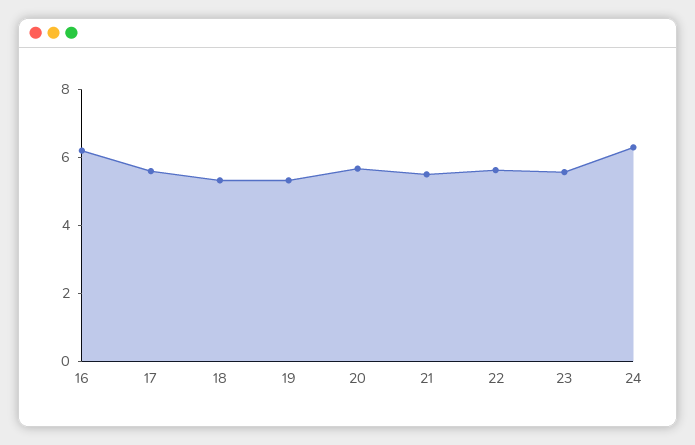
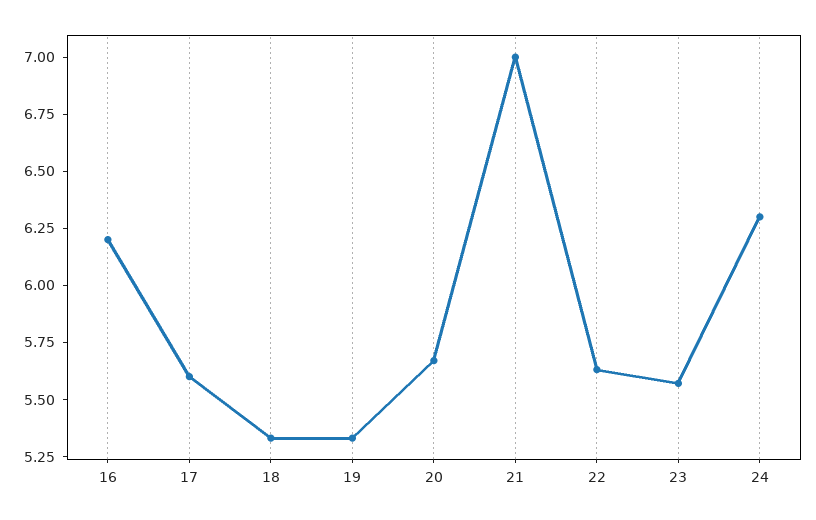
  {
    "16": 6.2,
    "17": 5.6,
    "18": 5.35,
    "19": 5.35,
    "20": 5.65,
-   "21": 5.5,
+   "21": 7,
    "22": 5.65,
    "23": 5.55,
    "24": 6.3
  }

